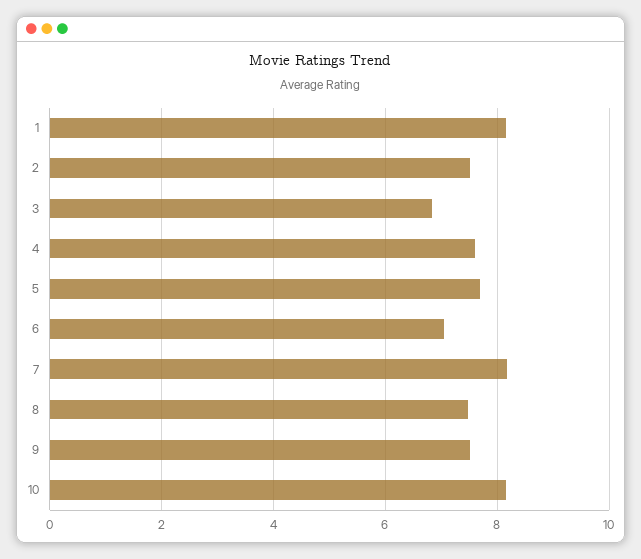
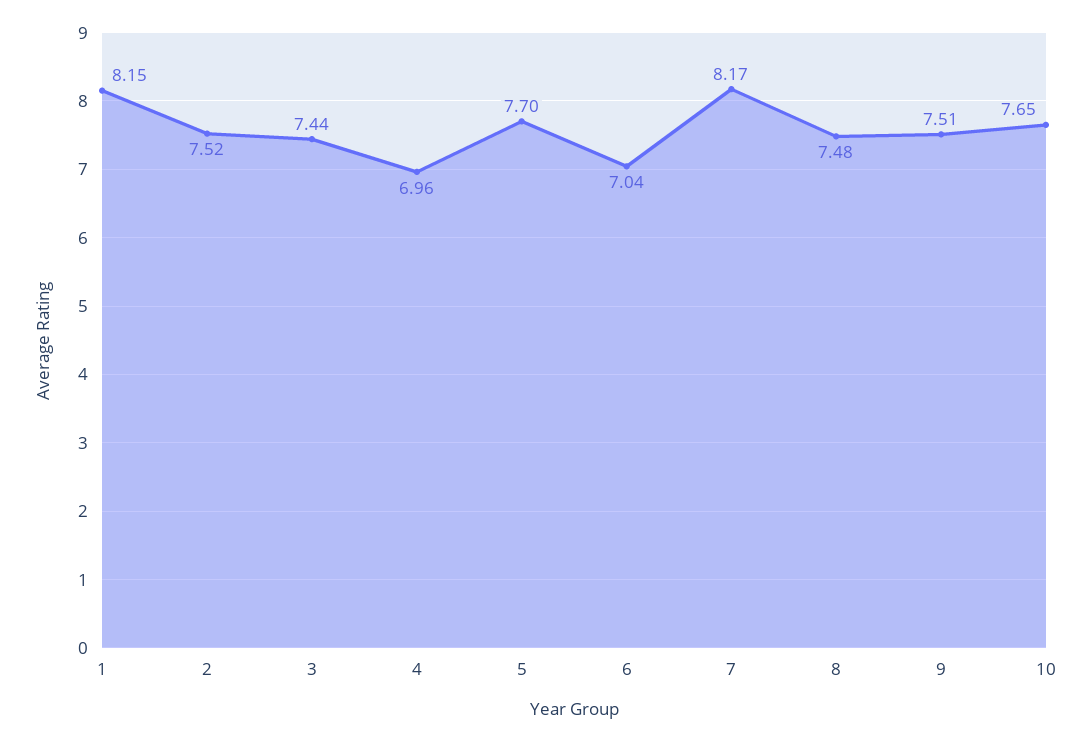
  {
    "1": 8.15,
    "2": 7.52,
-   "3": 6.8,
+   "3": 7.44,
-   "4": 7.6,
+   "4": 6.96,
    "5": 7.7,
    "6": 7.04,
    "7": 8.17,
    "8": 7.48,
    "9": 7.51,
-   "10": 8.2
+   "10": 7.65
  }

